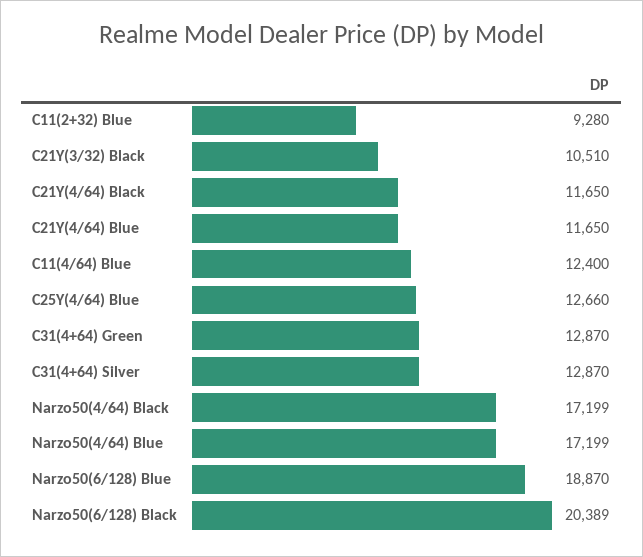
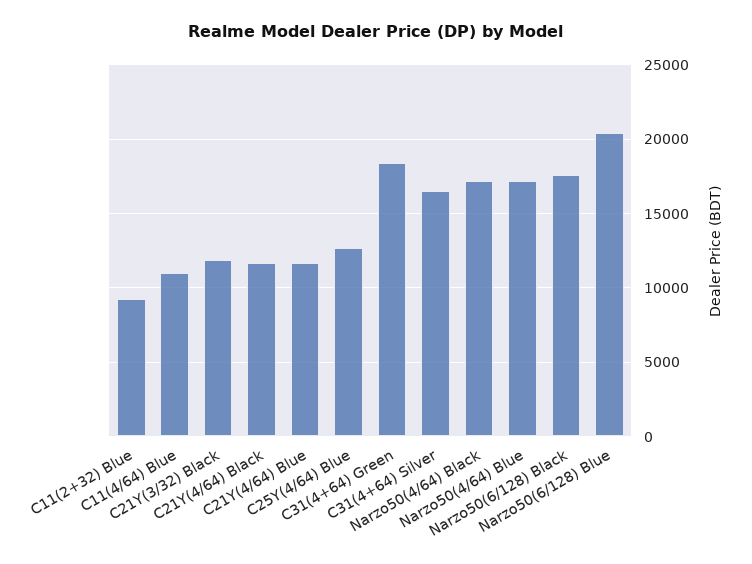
  {
    "C11(2+32) Blue": 9280,
-   "C21Y(3/32) Black": 10510,
+   "C21Y(3/32) Black": 12000,
    "C21Y(4/64) Black": 11650,
    "C21Y(4/64) Blue": 11650,
-   "C11(4/64) Blue": 12400,
+   "C11(4/64) Blue": 11000,
    "C25Y(4/64) Blue": 12660,
-   "C31(4+64) Green": 12870,
+   "C31(4+64) Green": 18500,
-   "C31(4+64) Silver": 12870,
+   "C31(4+64) Silver": 16500,
    "Narzo50(4/64) Black": 17199,
    "Narzo50(4/64) Blue": 17199,
-   "Narzo50(6/128) Blue": 18870,
+   "Narzo50(6/128) Blue": 20500,
-   "Narzo50(6/128) Black": 20389
+   "Narzo50(6/128) Black": 17500
  }

